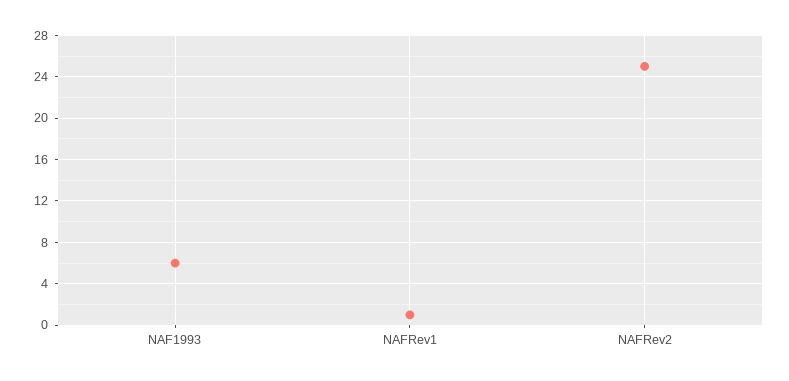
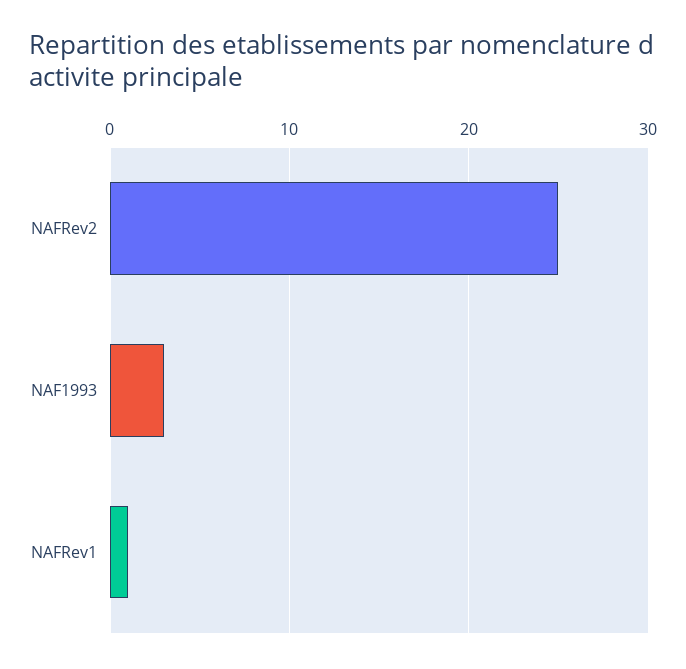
  {
-   "NAF1993": 6,
+   "NAF1993": 3,
    "NAFRev1": 1,
    "NAFRev2": 25
  }

